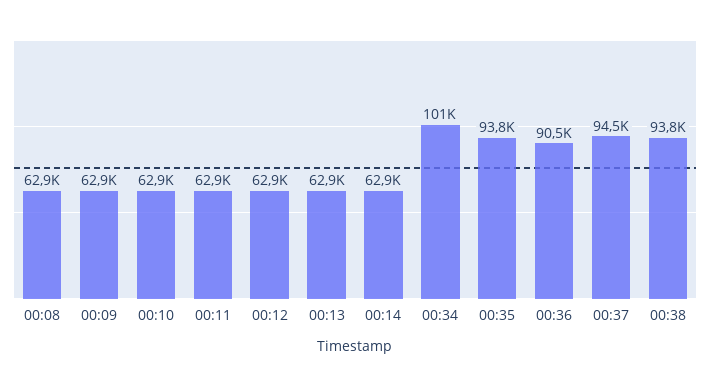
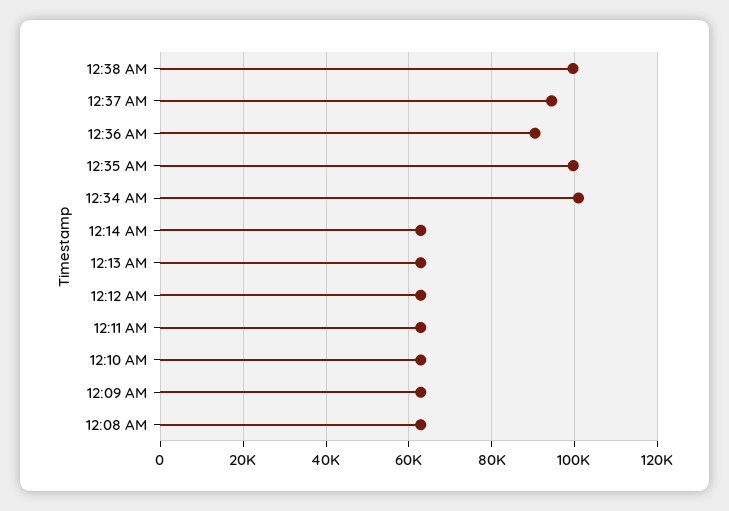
  {
    "00:08": 62900,
    "00:09": 62900,
    "00:10": 62900,
    "00:11": 62900,
    "00:12": 62900,
    "00:13": 62900,
    "00:14": 62900,
    "00:34": 101000,
-   "00:35": 93800,
+   "00:35": 100000,
    "00:36": 90500,
    "00:37": 94500,
-   "00:38": 93800
+   "00:38": 100000
  }

